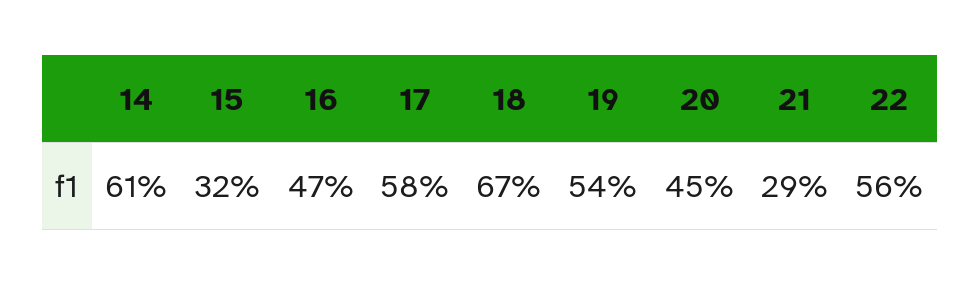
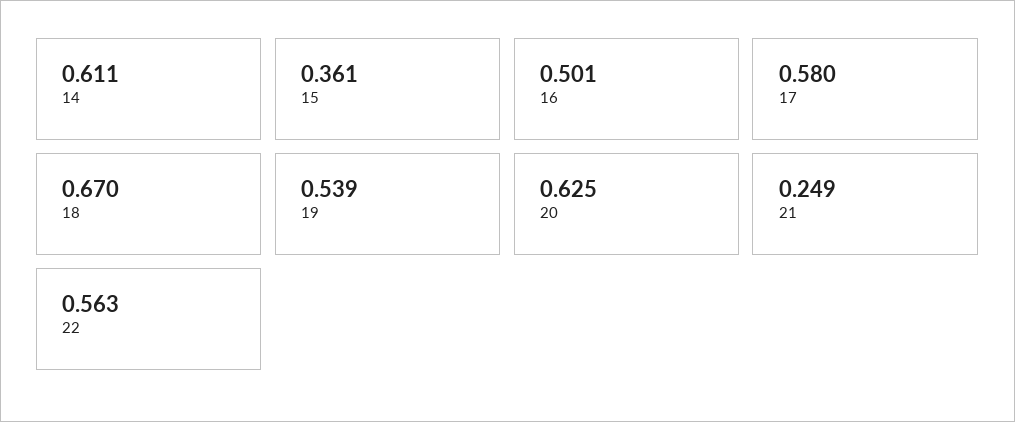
  {
    "14": 0.611,
-   "15": 0.32,
+   "15": 0.361,
-   "16": 0.47,
+   "16": 0.501,
    "17": 0.58,
    "18": 0.67,
    "19": 0.539,
-   "20": 0.45,
+   "20": 0.625,
-   "21": 0.29,
+   "21": 0.249,
    "22": 0.563
  }

